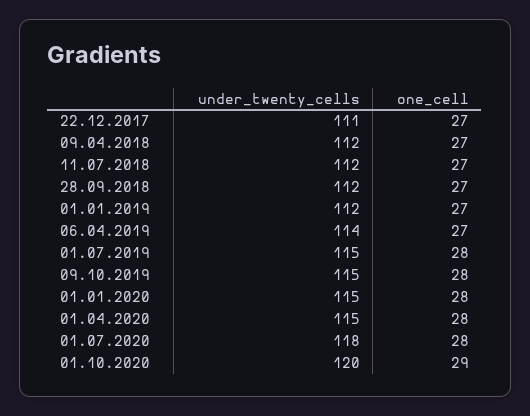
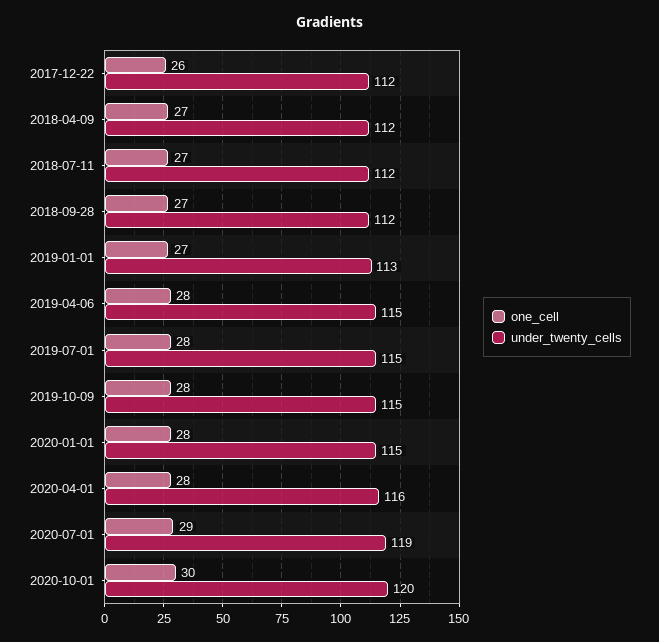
  {
    "under_twenty_cells": {
-     "22.12.2017": 111,
+     "22.12.2017": 112,
      "09.04.2018": 112,
      "11.07.2018": 112,
      "28.09.2018": 112,
-     "01.01.2019": 112,
+     "01.01.2019": 113,
-     "06.04.2019": 114,
+     "06.04.2019": 115,
      "01.07.2019": 115,
      "09.10.2019": 115,
      "01.01.2020": 115,
-     "01.04.2020": 115,
+     "01.04.2020": 116,
-     "01.07.2020": 118,
+     "01.07.2020": 119,
      "01.10.2020": 120
    },
    "one_cell": {
-     "22.12.2017": 27,
+     "22.12.2017": 26,
      "09.04.2018": 27,
      "11.07.2018": 27,
      "28.09.2018": 27,
      "01.01.2019": 27,
-     "06.04.2019": 27,
+     "06.04.2019": 28,
      "01.07.2019": 28,
      "09.10.2019": 28,
      "01.01.2020": 28,
      "01.04.2020": 28,
-     "01.07.2020": 28,
+     "01.07.2020": 29,
-     "01.10.2020": 29
+     "01.10.2020": 30
    }
  }

